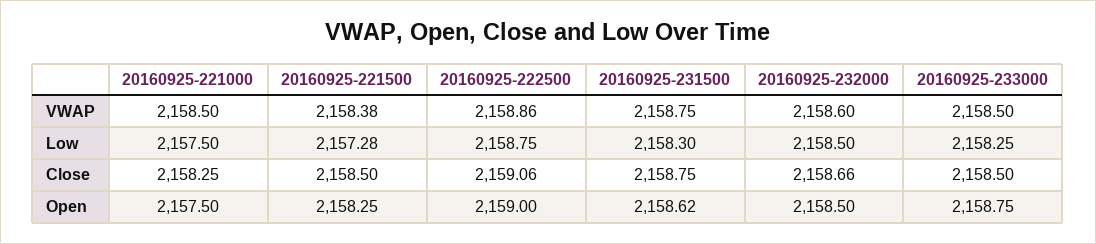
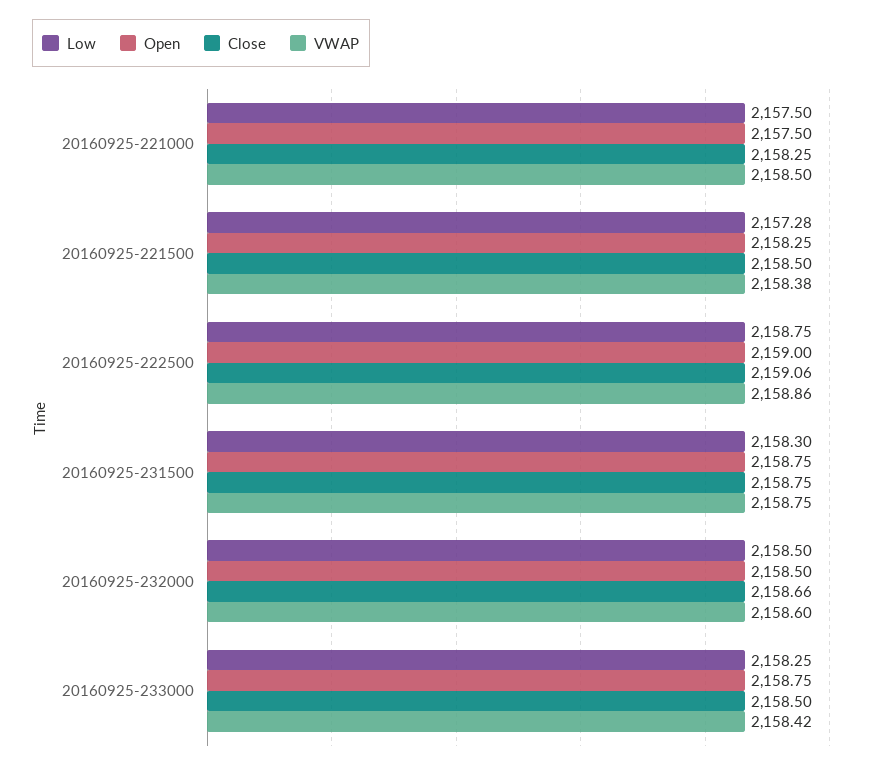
  {
    "VWAP": {
      "20160925-221000": 2158.5,
      "20160925-221500": 2158.38,
      "20160925-222500": 2158.86,
      "20160925-231500": 2158.75,
      "20160925-232000": 2158.6,
-     "20160925-233000": 2158.5
+     "20160925-233000": 2158.42
    },
    "Low": {
      "20160925-221000": 2157.5,
      "20160925-221500": 2157.28,
      "20160925-222500": 2158.75,
      "20160925-231500": 2158.3,
      "20160925-232000": 2158.5,
      "20160925-233000": 2158.25
    },
    "Close": {
      "20160925-221000": 2158.25,
      "20160925-221500": 2158.5,
      "20160925-222500": 2159.06,
      "20160925-231500": 2158.75,
      "20160925-232000": 2158.66,
      "20160925-233000": 2158.5
    },
    "Open": {
      "20160925-221000": 2157.5,
      "20160925-221500": 2158.25,
      "20160925-222500": 2159,
-     "20160925-231500": 2158.62,
+     "20160925-231500": 2158.75,
      "20160925-232000": 2158.5,
      "20160925-233000": 2158.75
    }
  }

